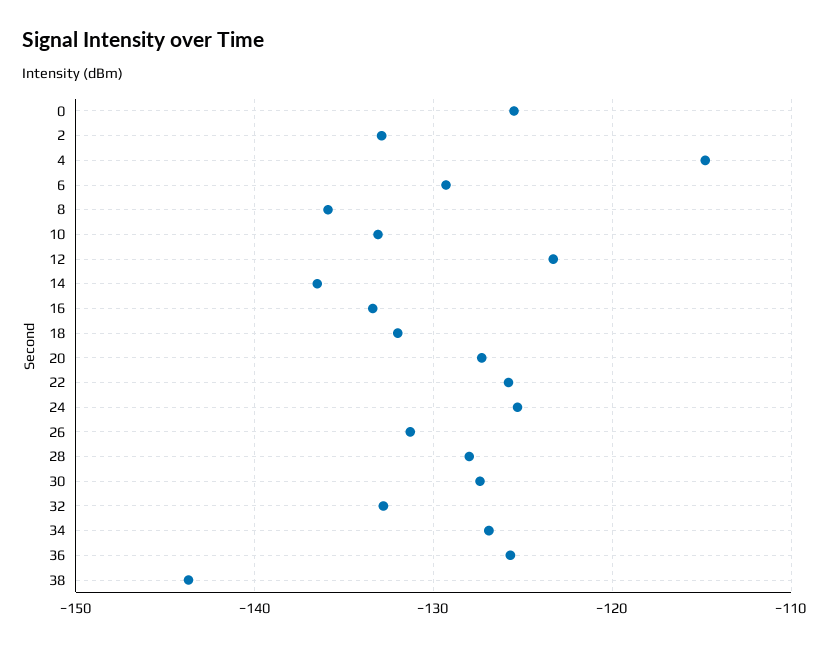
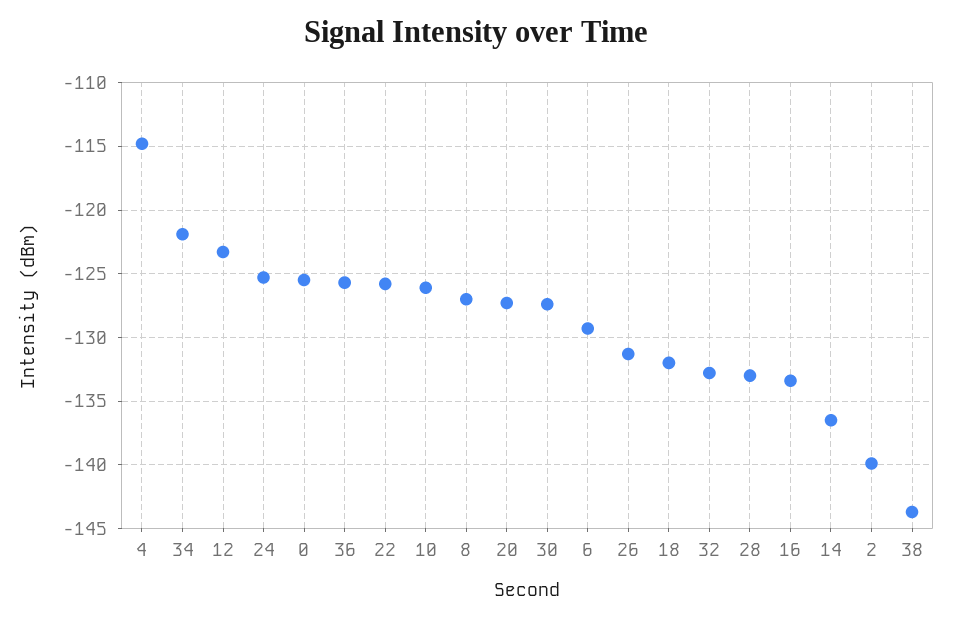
  {
    "0": -125.5,
-   "2": -133,
+   "2": -140,
    "4": -115,
    "6": -129.5,
-   "8": -136,
+   "8": -127,
-   "10": -133,
+   "10": -126,
    "12": -123.5,
    "14": -136.5,
    "16": -133.5,
    "18": -132,
    "20": -127.5,
    "22": -126,
    "24": -125.5,
    "26": -131.5,
-   "28": -128,
+   "28": -133,
    "30": -127.5,
    "32": -133,
-   "34": -127,
+   "34": -122,
    "36": -125.5,
    "38": -143.5
  }

